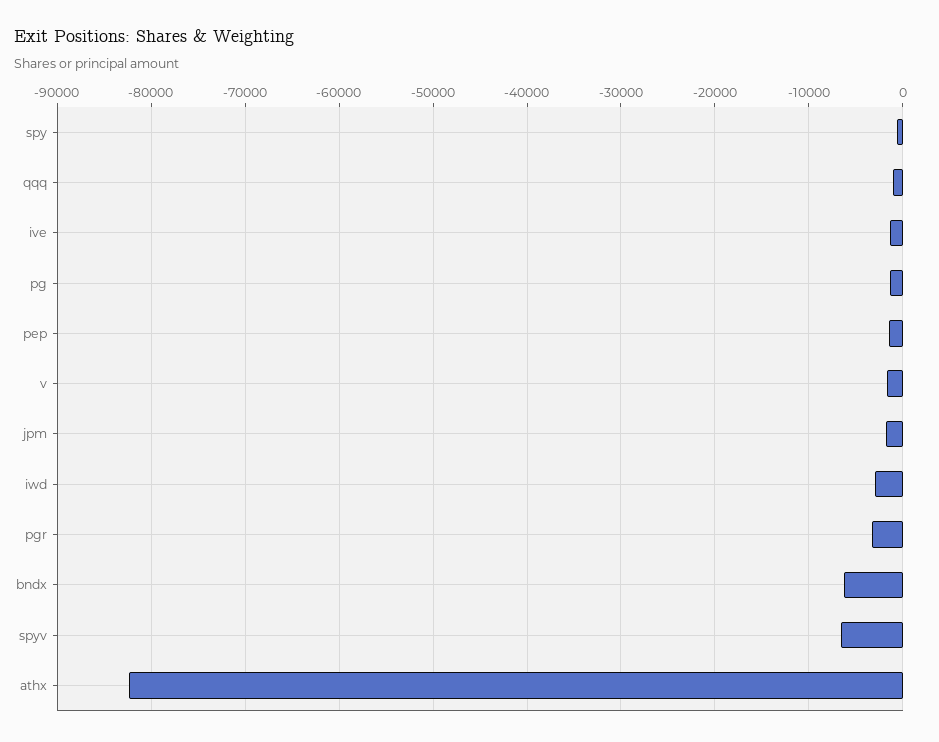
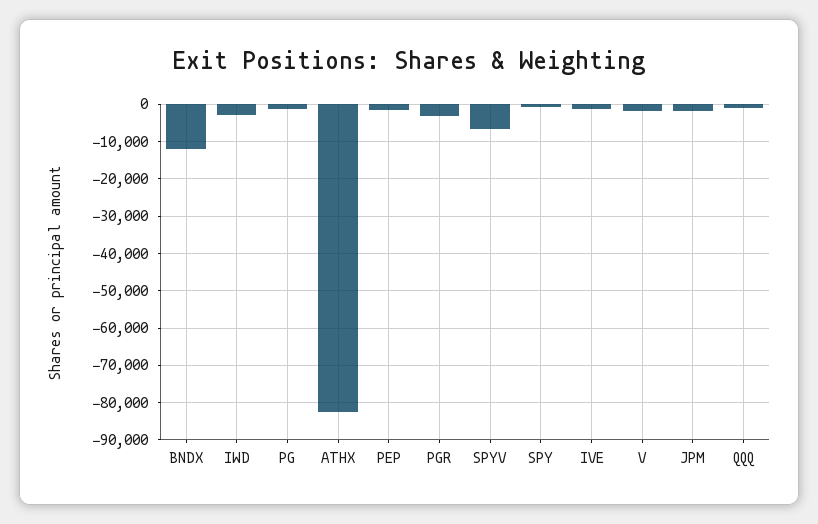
  {
    "spy": -1000,
    "qqq": -1000,
    "ive": -1000,
    "pg": -1000,
    "pep": -1000,
    "v": -2000,
    "jpm": -2000,
    "iwd": -3000,
    "pgr": -3000,
-   "bndx": -6000,
+   "bndx": -12000,
    "spyv": -7000,
    "athx": -82000
  }

